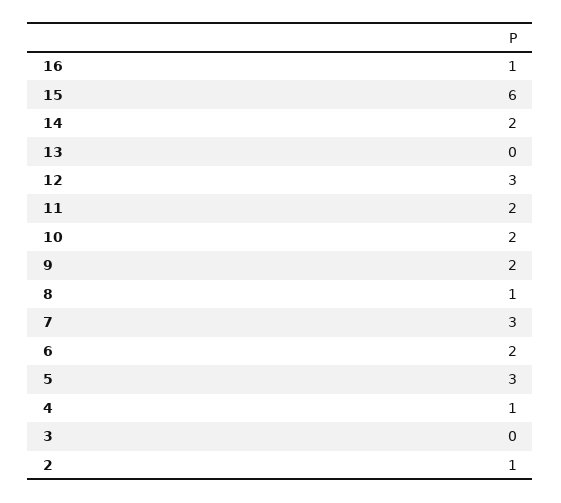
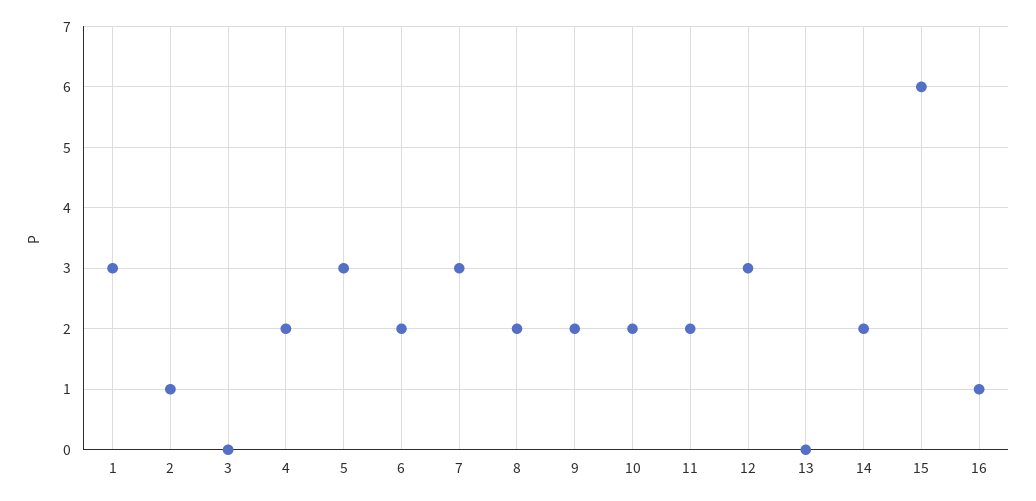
  {
    "16": 1,
    "15": 6,
    "14": 2,
    "13": 0,
    "12": 3,
    "11": 2,
    "10": 2,
    "9": 2,
-   "8": 1,
+   "8": 2,
    "7": 3,
    "6": 2,
    "5": 3,
-   "4": 1,
+   "4": 2,
    "3": 0,
-   "2": 1
+   "2": 1,
+   "1": 3
  }

